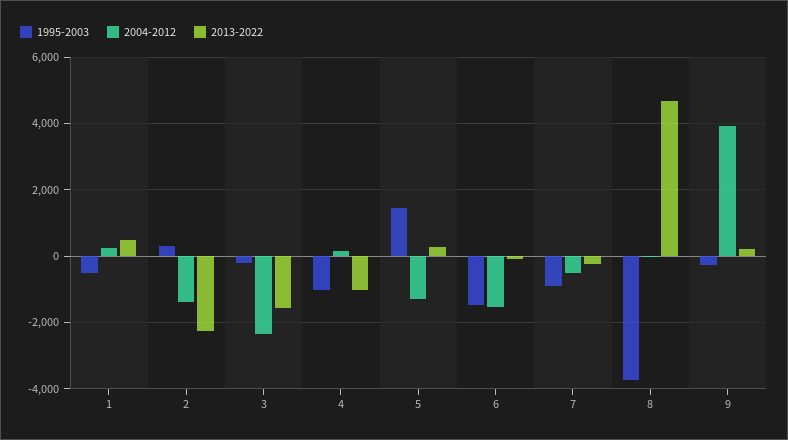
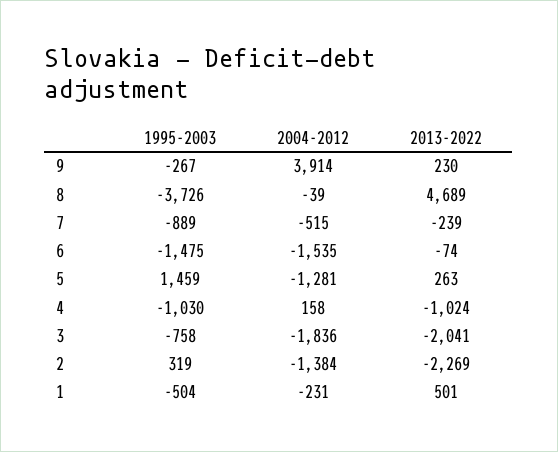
  {
    "1995-2003": {
      "1": -504,
      "2": 319,
-     "3": -200,
+     "3": -758,
      "4": -1030,
      "5": 1459,
      "6": -1475,
      "7": -889,
      "8": -3726,
      "9": -267
    },
    "2004-2012": {
-     "1": 200,
+     "1": -231,
      "2": -1384,
-     "3": -2400,
+     "3": -1836,
      "4": 158,
      "5": -1281,
      "6": -1535,
      "7": -515,
      "8": -39,
      "9": 3914
    },
    "2013-2022": {
      "1": 501,
      "2": -2269,
-     "3": -1600,
+     "3": -2041,
      "4": -1024,
      "5": 263,
      "6": -74,
      "7": -239,
      "8": 4689,
      "9": 230
    }
  }

